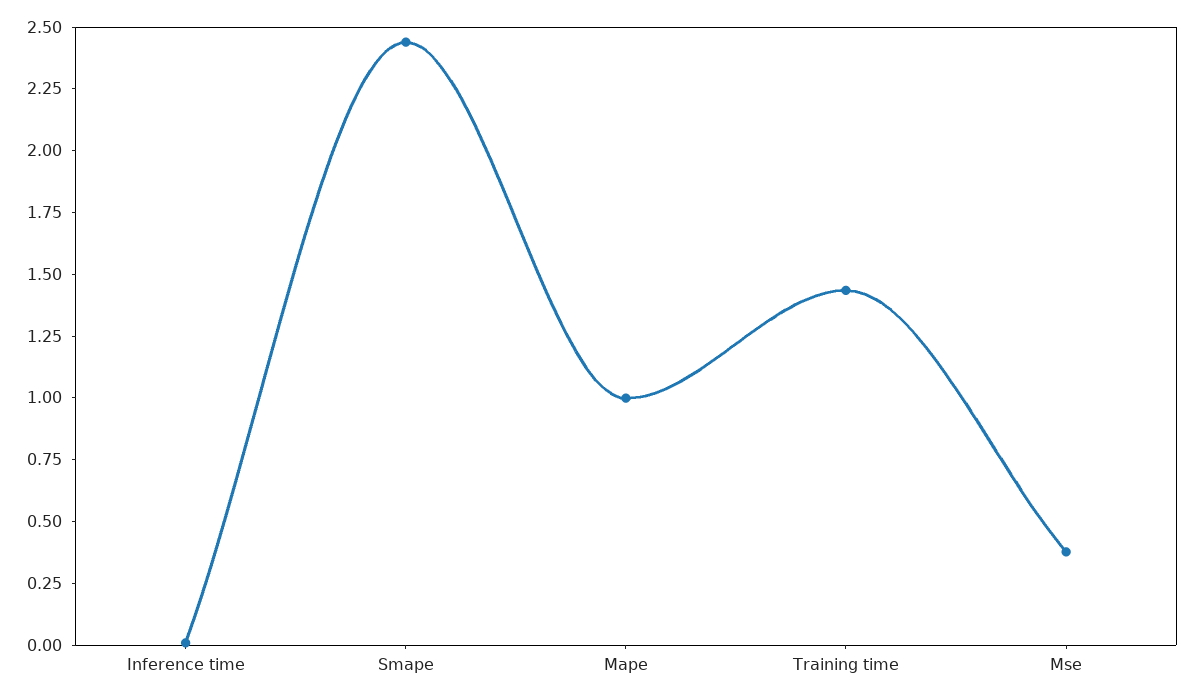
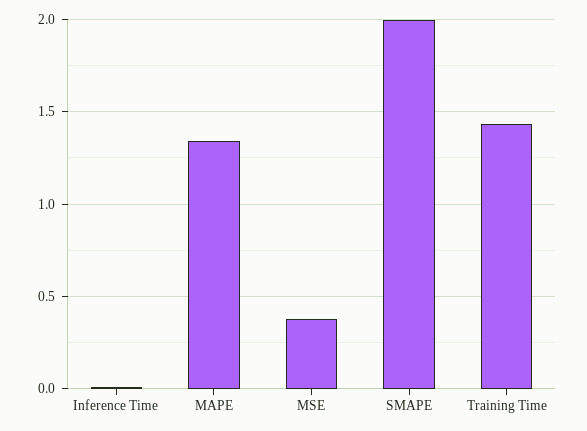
  {
    "Inference time": 0,
-   "Smape": 2.45,
+   "Smape": 2,
-   "Mape": 1,
+   "Mape": 1.35,
    "Training time": 1.45,
    "Mse": 0.4
  }

